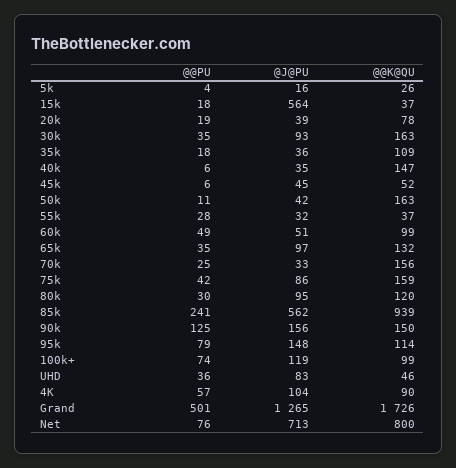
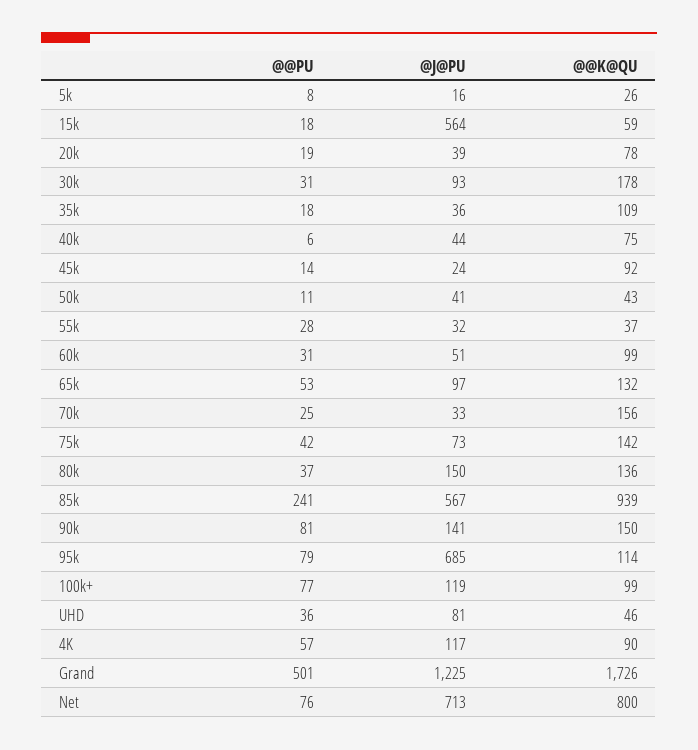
  {
    "@@PU": {
-     "5k": 4,
+     "5k": 8,
      "15k": 18,
      "20k": 19,
-     "30k": 35,
+     "30k": 31,
      "35k": 18,
      "40k": 6,
-     "45k": 6,
+     "45k": 14,
      "50k": 11,
      "55k": 28,
-     "60k": 49,
+     "60k": 31,
-     "65k": 35,
+     "65k": 53,
      "70k": 25,
      "75k": 42,
-     "80k": 30,
+     "80k": 37,
      "85k": 241,
-     "90k": 125,
+     "90k": 81,
      "95k": 79,
-     "100k+": 74,
+     "100k+": 77,
      "UHD": 36,
      "4K": 57,
      "Grand": 501,
      "Net": 76
    },
    "@J@PU": {
      "5k": 16,
      "15k": 564,
      "20k": 39,
      "30k": 93,
      "35k": 36,
-     "40k": 35,
+     "40k": 44,
-     "45k": 45,
+     "45k": 24,
-     "50k": 42,
+     "50k": 41,
      "55k": 32,
      "60k": 51,
      "65k": 97,
      "70k": 33,
-     "75k": 86,
+     "75k": 73,
-     "80k": 95,
+     "80k": 150,
-     "85k": 562,
+     "85k": 567,
-     "90k": 156,
+     "90k": 141,
-     "95k": 148,
+     "95k": 685,
      "100k+": 119,
-     "UHD": 83,
+     "UHD": 81,
-     "4K": 104,
+     "4K": 117,
-     "Grand": 1265,
+     "Grand": 1225,
      "Net": 713
    },
    "@@K@QU": {
      "5k": 26,
-     "15k": 37,
+     "15k": 59,
      "20k": 78,
-     "30k": 163,
+     "30k": 178,
      "35k": 109,
-     "40k": 147,
+     "40k": 75,
-     "45k": 52,
+     "45k": 92,
-     "50k": 163,
+     "50k": 43,
      "55k": 37,
      "60k": 99,
      "65k": 132,
      "70k": 156,
-     "75k": 159,
+     "75k": 142,
-     "80k": 120,
+     "80k": 136,
      "85k": 939,
      "90k": 150,
      "95k": 114,
      "100k+": 99,
      "UHD": 46,
      "4K": 90,
      "Grand": 1726,
      "Net": 800
    }
  }

